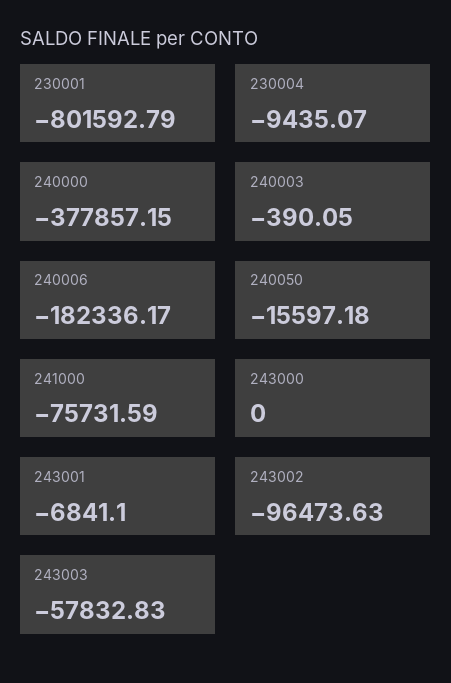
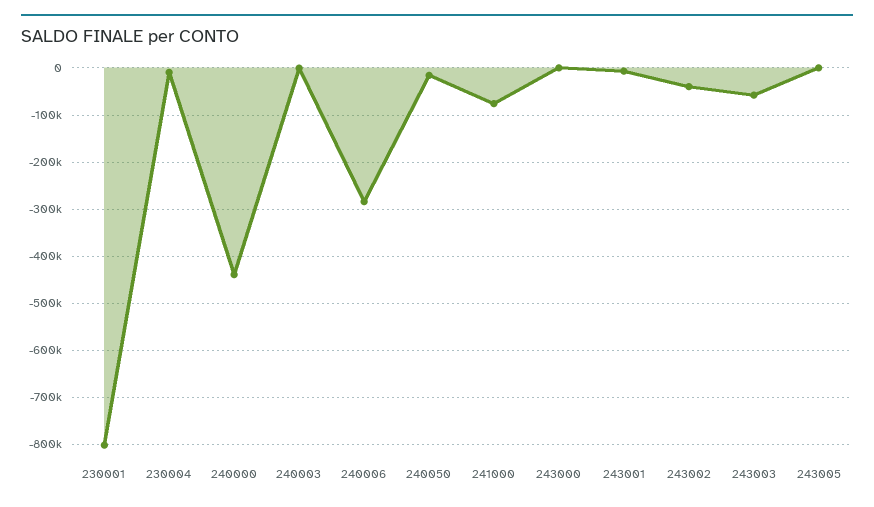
  {
    "230001": -801592.79,
    "230004": -9435.07,
-   "240000": -377857.15,
+   "240000": -440000,
    "240003": -390.05,
-   "240006": -182336.17,
+   "240006": -280000,
    "240050": -15597.18,
    "241000": -75731.59,
    "243000": 0,
    "243001": -6841.1,
-   "243002": -96473.63,
+   "243002": -40000,
-   "243003": -57832.83
+   "243003": -57832.83,
+   "243005": 0
  }

